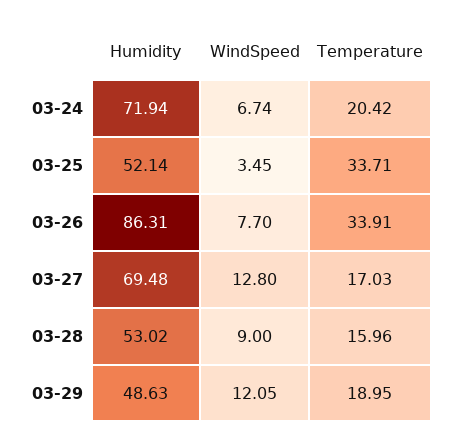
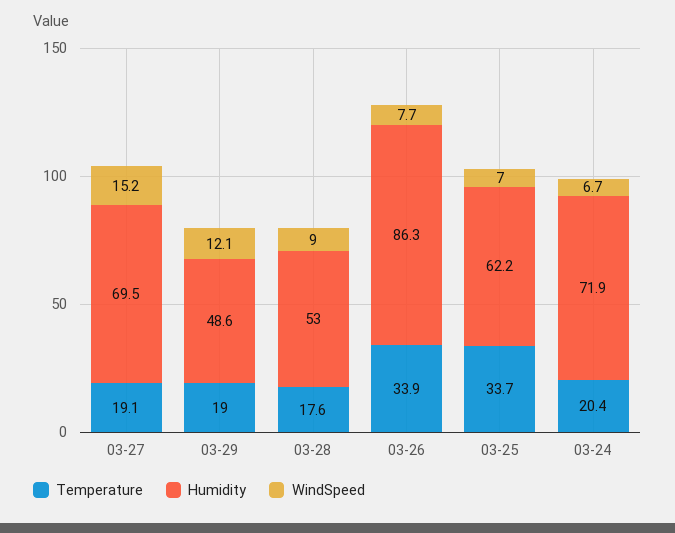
  {
    "Humidity": {
      "03-24": 71.94,
-     "03-25": 52.14,
+     "03-25": 62.2,
      "03-26": 86.31,
      "03-27": 69.48,
      "03-28": 53.02,
      "03-29": 48.63
    },
    "WindSpeed": {
      "03-24": 6.74,
-     "03-25": 3.45,
+     "03-25": 7,
      "03-26": 7.7,
-     "03-27": 12.8,
+     "03-27": 15.2,
      "03-28": 9,
      "03-29": 12.05
    },
    "Temperature": {
      "03-24": 20.42,
      "03-25": 33.71,
      "03-26": 33.91,
-     "03-27": 17.03,
+     "03-27": 19.1,
-     "03-28": 15.96,
+     "03-28": 17.6,
      "03-29": 18.95
    }
  }

